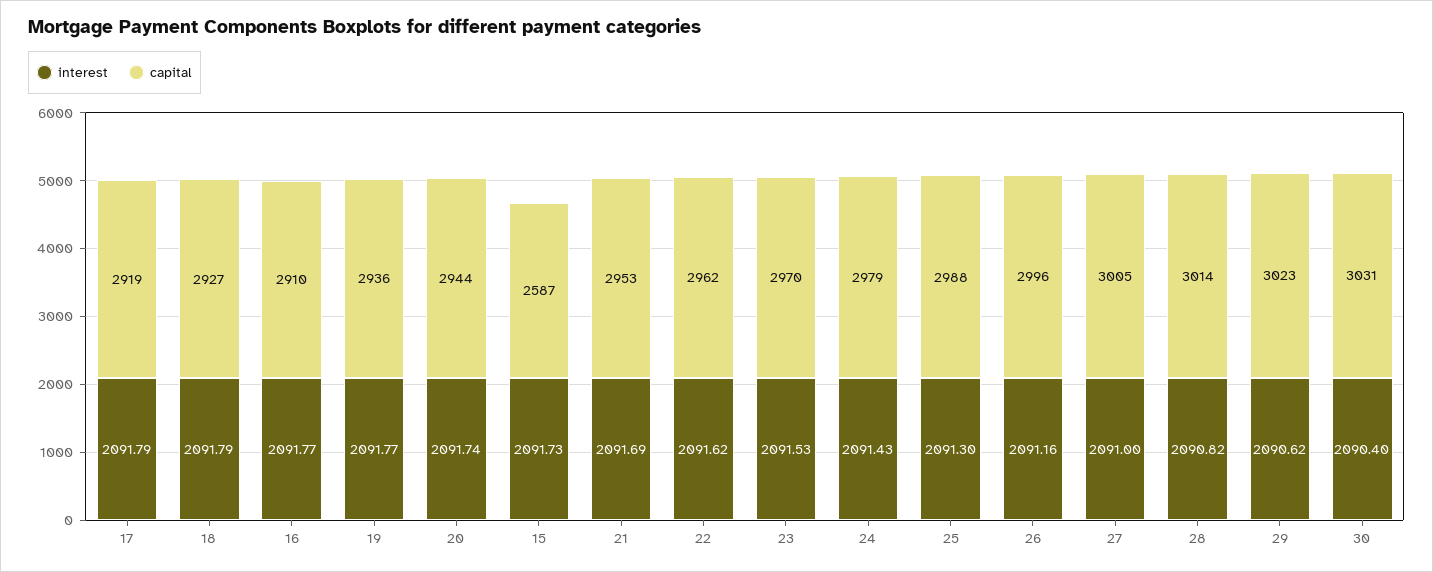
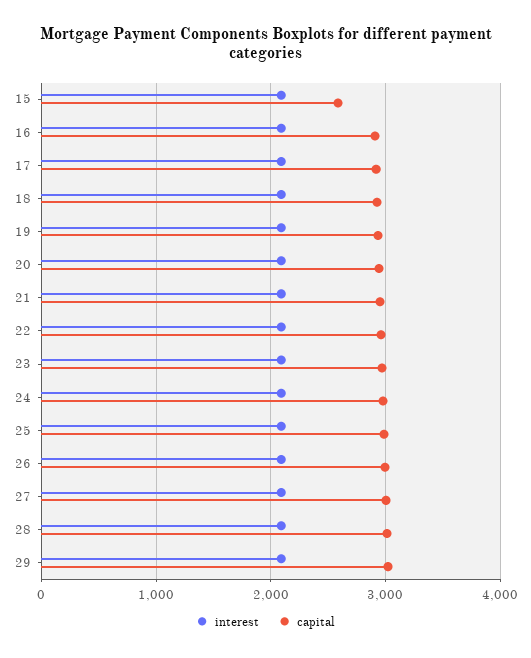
  {
    "interest": {
      "17": 2091.79,
      "18": 2091.79,
      "16": 2091.77,
      "19": 2091.77,
      "20": 2091.74,
      "15": 2091.73,
      "21": 2091.69,
      "22": 2091.62,
      "23": 2091.53,
      "24": 2091.43,
      "25": 2091.3,
      "26": 2091.16,
      "27": 2091,
      "28": 2090.82,
-     "29": 2090.62,
+     "29": 2090.62
-     "30": 2090.4
    },
    "capital": {
      "17": 2919,
      "18": 2927,
      "16": 2910,
      "19": 2936,
      "20": 2944,
      "15": 2587,
      "21": 2953,
      "22": 2962,
      "23": 2970,
      "24": 2979,
      "25": 2988,
      "26": 2996,
      "27": 3005,
      "28": 3014,
-     "29": 3023,
+     "29": 3023
-     "30": 3031
    }
  }

